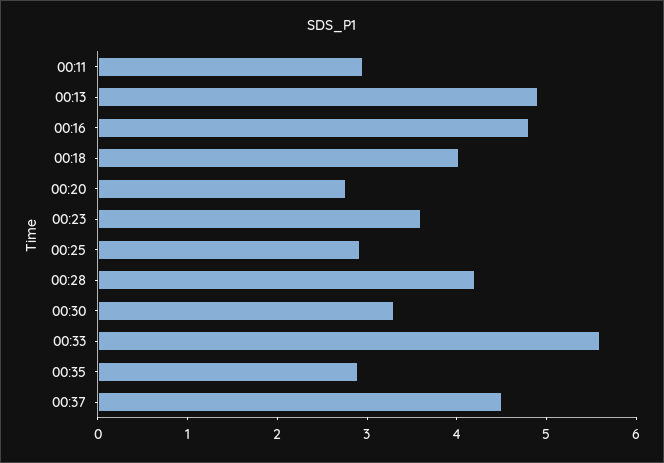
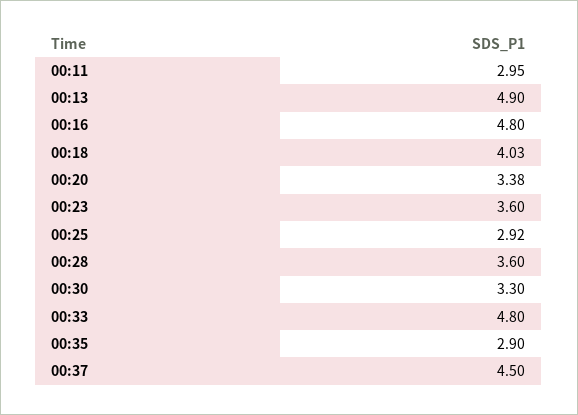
  {
    "00:11": 2.95,
    "00:13": 4.9,
    "00:16": 4.8,
    "00:18": 4.03,
-   "00:20": 2.8,
+   "00:20": 3.38,
    "00:23": 3.6,
    "00:25": 2.92,
-   "00:28": 4.2,
+   "00:28": 3.6,
    "00:30": 3.3,
-   "00:33": 5.6,
+   "00:33": 4.8,
    "00:35": 2.9,
    "00:37": 4.5
  }

